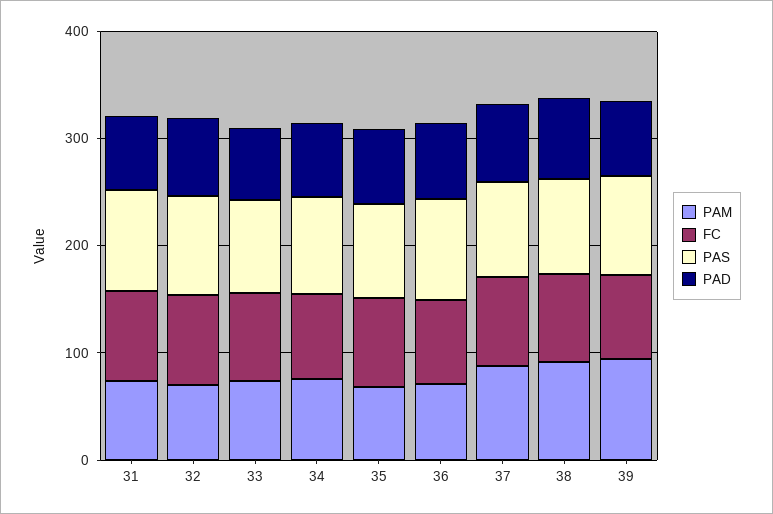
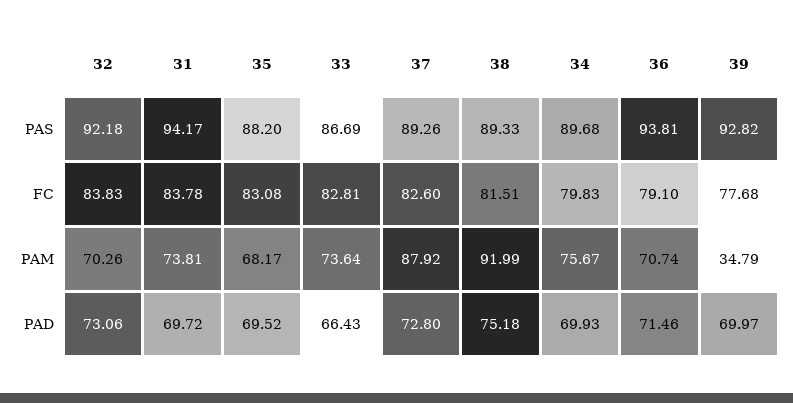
  {
    "PAM": {
      "31": 73.81,
      "32": 70.26,
      "33": 73.64,
      "34": 75.67,
      "35": 68.17,
      "36": 70.74,
      "37": 87.92,
      "38": 91.99,
-     "39": 100
+     "39": 34.79
    },
    "FC": {
      "31": 83.78,
      "32": 83.83,
      "33": 82.81,
      "34": 79.83,
      "35": 83.08,
      "36": 79.1,
      "37": 82.6,
      "38": 81.51,
      "39": 77.68
    },
    "PAS": {
      "31": 94.17,
      "32": 92.18,
      "33": 86.69,
      "34": 89.68,
      "35": 88.2,
      "36": 93.81,
      "37": 89.26,
      "38": 89.33,
      "39": 92.82
    },
    "PAD": {
      "31": 69.72,
      "32": 73.06,
      "33": 66.43,
      "34": 69.93,
      "35": 69.52,
      "36": 71.46,
      "37": 72.8,
      "38": 75.18,
      "39": 69.97
    }
  }

